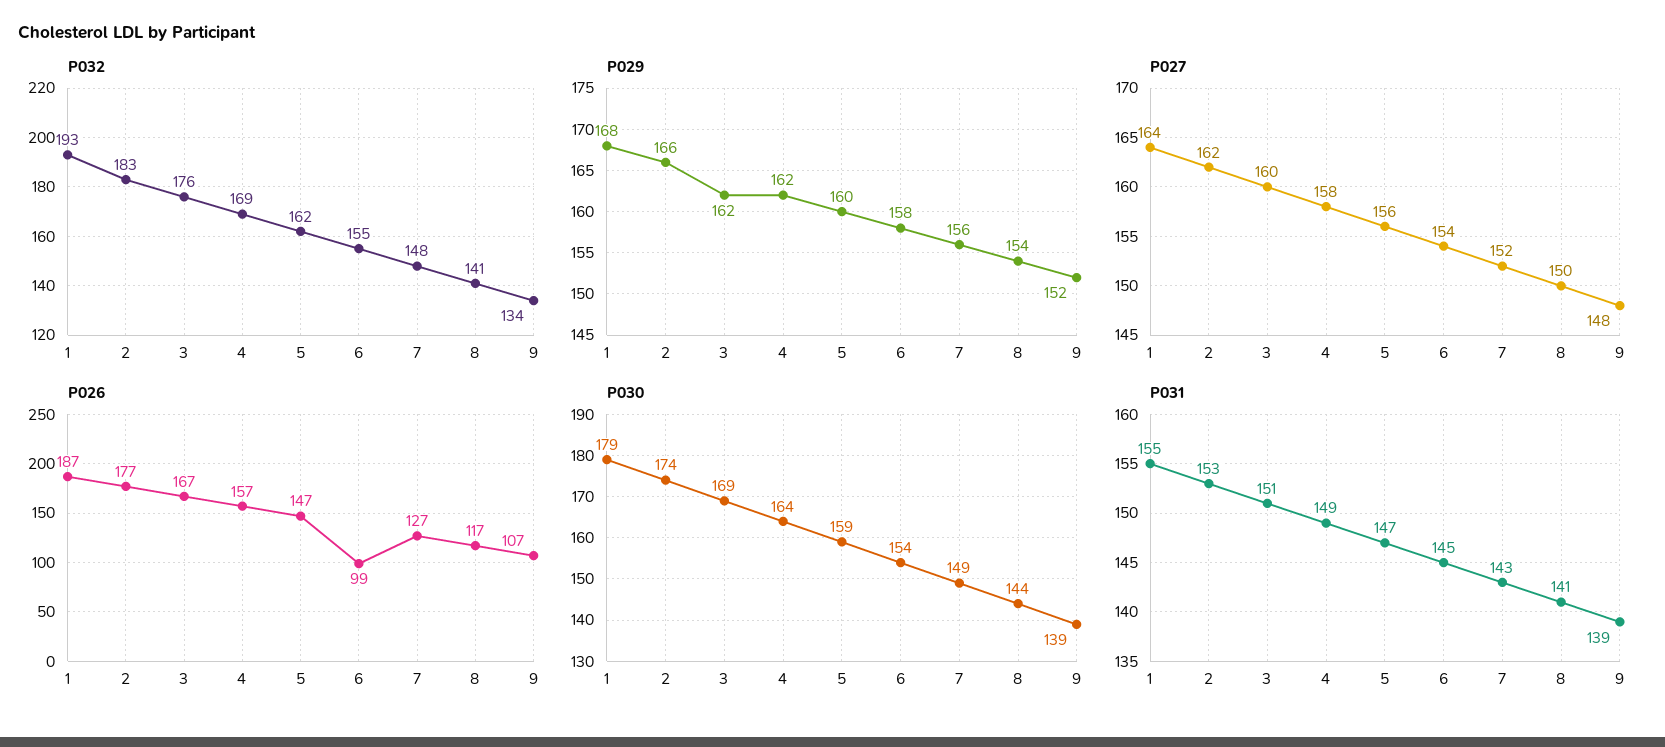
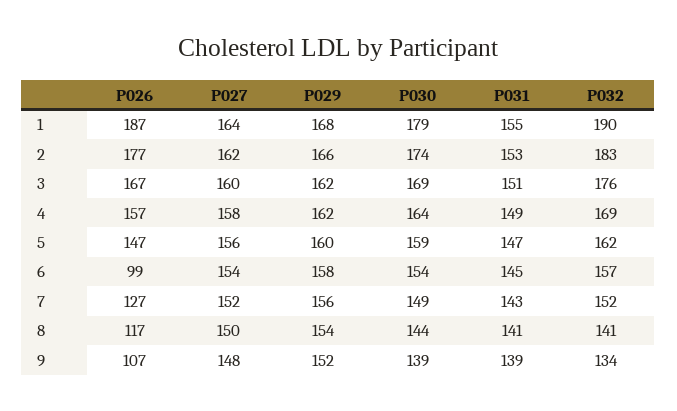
  {
    "P032": {
-     "1": 193,
+     "1": 190,
      "2": 183,
      "3": 176,
      "4": 169,
      "5": 162,
-     "6": 155,
+     "6": 157,
-     "7": 148,
+     "7": 152,
      "8": 141,
      "9": 134
    },
    "P029": {
      "1": 168,
      "2": 166,
      "3": 162,
      "4": 162,
      "5": 160,
      "6": 158,
      "7": 156,
      "8": 154,
      "9": 152
    },
    "P027": {
      "1": 164,
      "2": 162,
      "3": 160,
      "4": 158,
      "5": 156,
      "6": 154,
      "7": 152,
      "8": 150,
      "9": 148
    },
    "P026": {
      "1": 187,
      "2": 177,
      "3": 167,
      "4": 157,
      "5": 147,
      "6": 99,
      "7": 127,
      "8": 117,
      "9": 107
    },
    "P030": {
      "1": 179,
      "2": 174,
      "3": 169,
      "4": 164,
      "5": 159,
      "6": 154,
      "7": 149,
      "8": 144,
      "9": 139
    },
    "P031": {
      "1": 155,
      "2": 153,
      "3": 151,
      "4": 149,
      "5": 147,
      "6": 145,
      "7": 143,
      "8": 141,
      "9": 139
    }
  }

